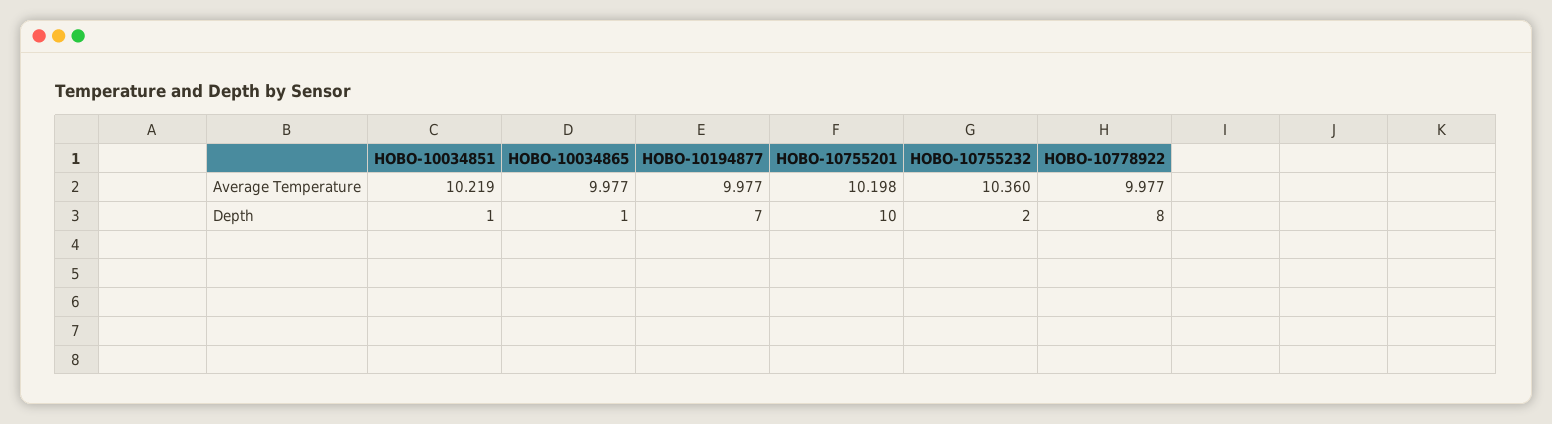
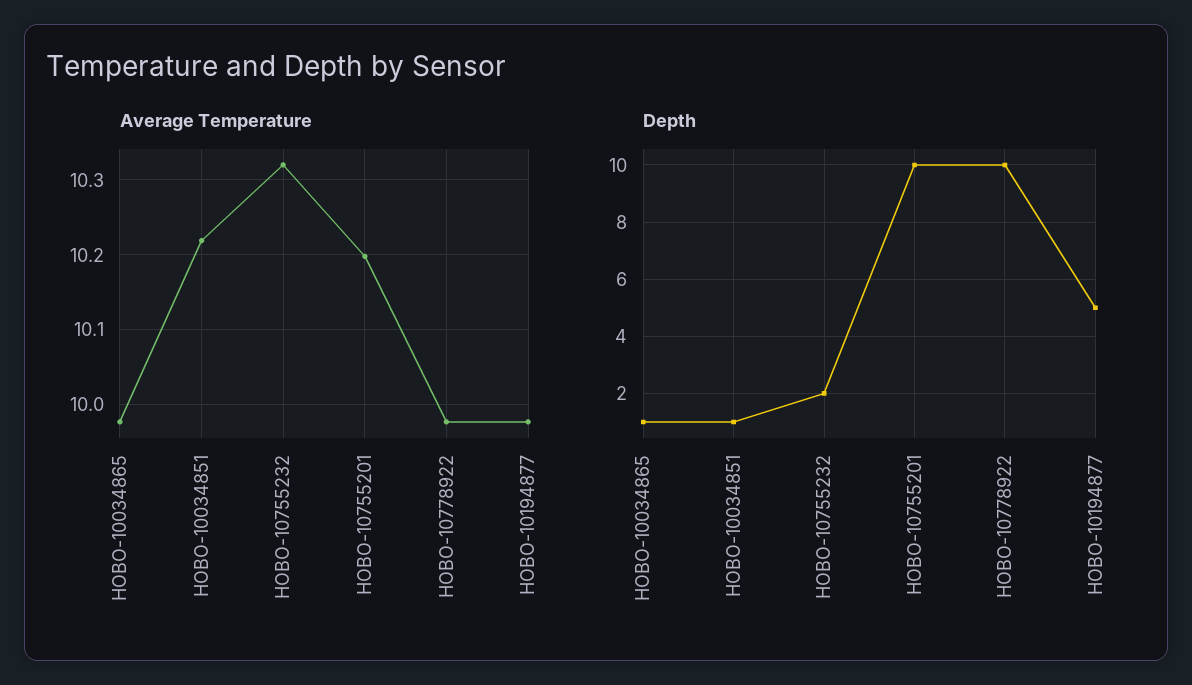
  {
    "Average Temperature": {
      "HOBO-10034851": 10.219,
      "HOBO-10034865": 9.977,
      "HOBO-10194877": 9.977,
      "HOBO-10755201": 10.198,
-     "HOBO-10755232": 10.36,
+     "HOBO-10755232": 10.32,
      "HOBO-10778922": 9.977
    },
    "Depth": {
      "HOBO-10034851": 1,
      "HOBO-10034865": 1,
-     "HOBO-10194877": 7,
+     "HOBO-10194877": 5,
      "HOBO-10755201": 10,
      "HOBO-10755232": 2,
-     "HOBO-10778922": 8
+     "HOBO-10778922": 10
    }
  }

